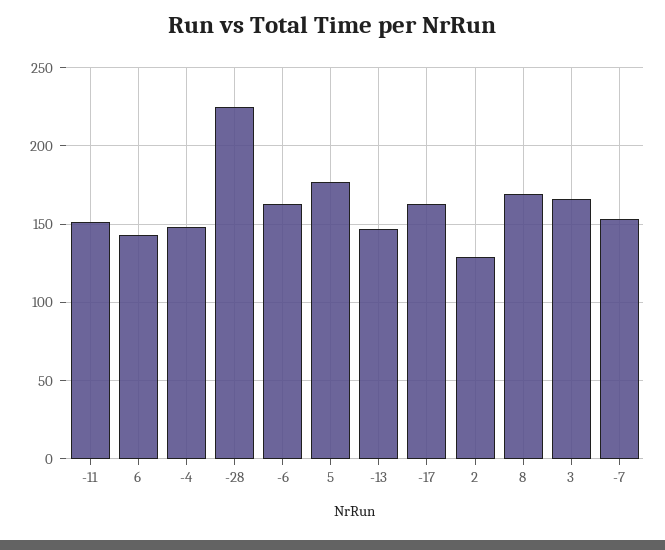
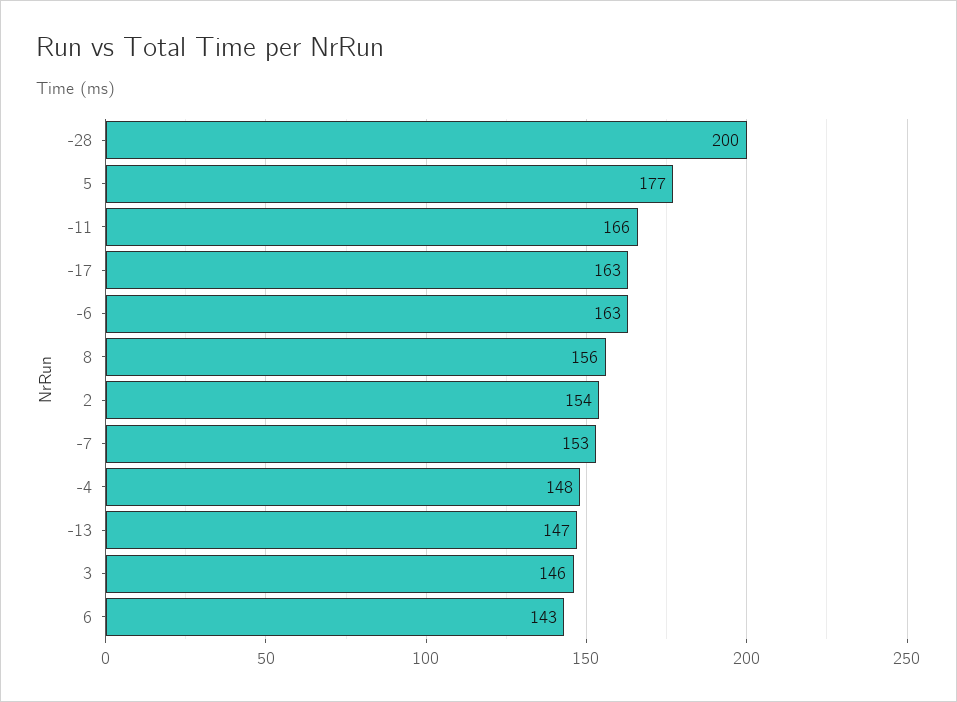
  {
-   "-11": 150,
+   "-11": 166,
    "6": 143,
    "-4": 148,
-   "-28": 225,
+   "-28": 200,
    "-6": 163,
    "5": 177,
    "-13": 147,
    "-17": 163,
-   "2": 130,
+   "2": 154,
-   "8": 170,
+   "8": 156,
-   "3": 165,
+   "3": 146,
    "-7": 153
  }

